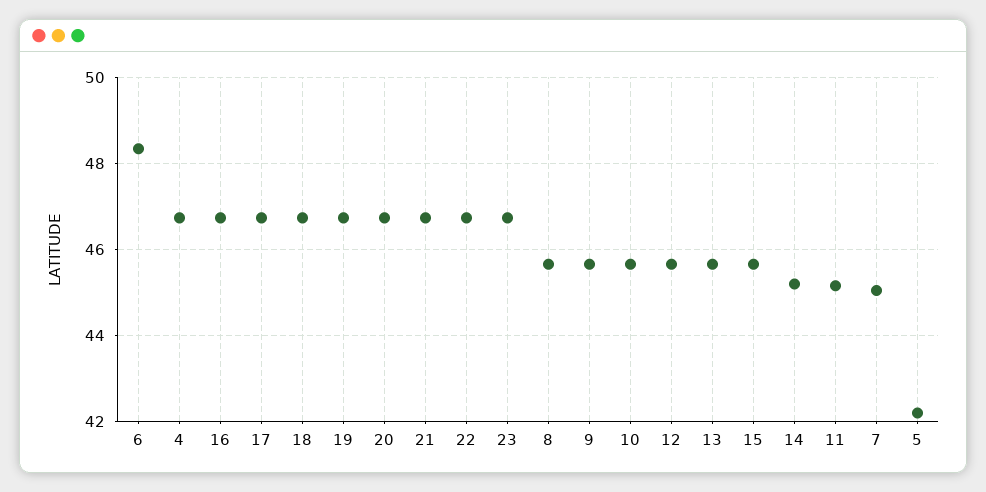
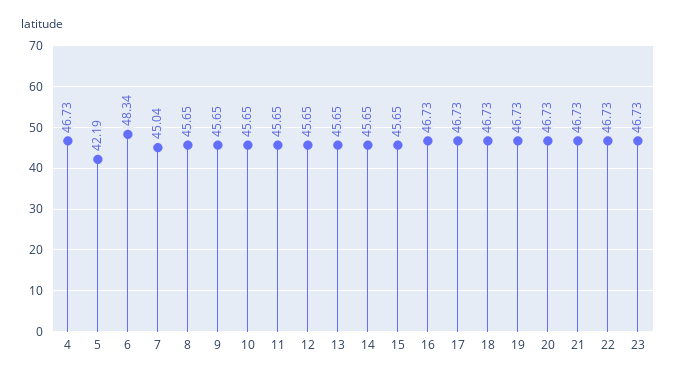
  {
    "6": 48.34,
    "4": 46.73,
    "16": 46.73,
    "17": 46.73,
    "18": 46.73,
    "19": 46.73,
    "20": 46.73,
    "21": 46.73,
    "22": 46.73,
    "23": 46.73,
    "8": 45.65,
    "9": 45.65,
    "10": 45.65,
    "12": 45.65,
    "13": 45.65,
    "15": 45.65,
-   "14": 45.2,
+   "14": 45.65,
-   "11": 45.2,
+   "11": 45.65,
    "7": 45.04,
    "5": 42.19
  }

